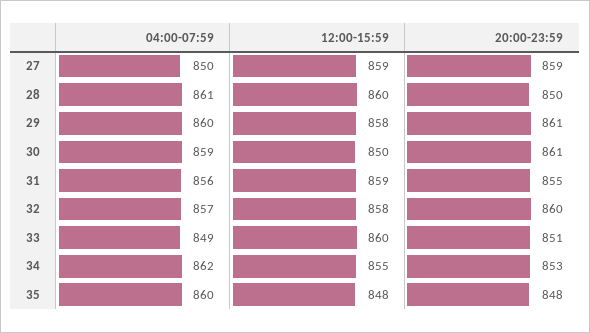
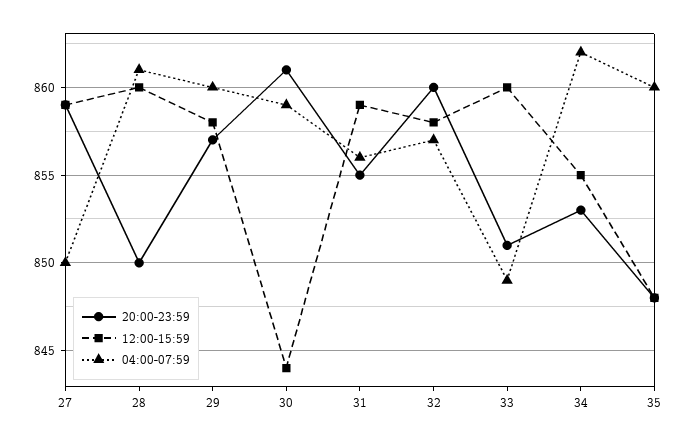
  {
    "04:00-07:59": {
      "27": 850,
      "28": 861,
      "29": 860,
      "30": 859,
      "31": 856,
      "32": 857,
      "33": 849,
      "34": 862,
      "35": 860
    },
    "12:00-15:59": {
      "27": 859,
      "28": 860,
      "29": 858,
-     "30": 850,
+     "30": 844,
      "31": 859,
      "32": 858,
      "33": 860,
      "34": 855,
      "35": 848
    },
    "20:00-23:59": {
      "27": 859,
      "28": 850,
-     "29": 861,
+     "29": 857,
      "30": 861,
      "31": 855,
      "32": 860,
      "33": 851,
      "34": 853,
      "35": 848
    }
  }

